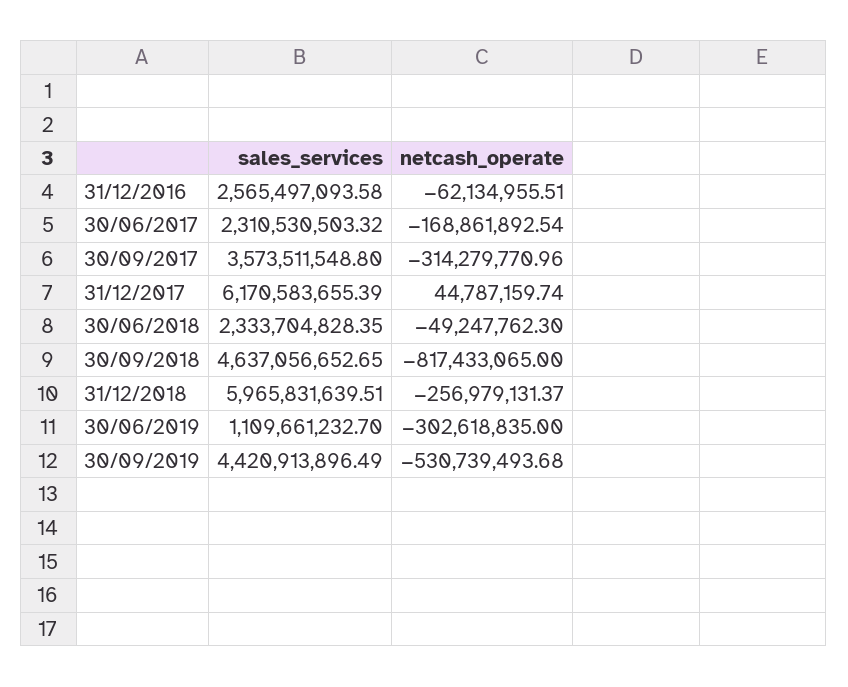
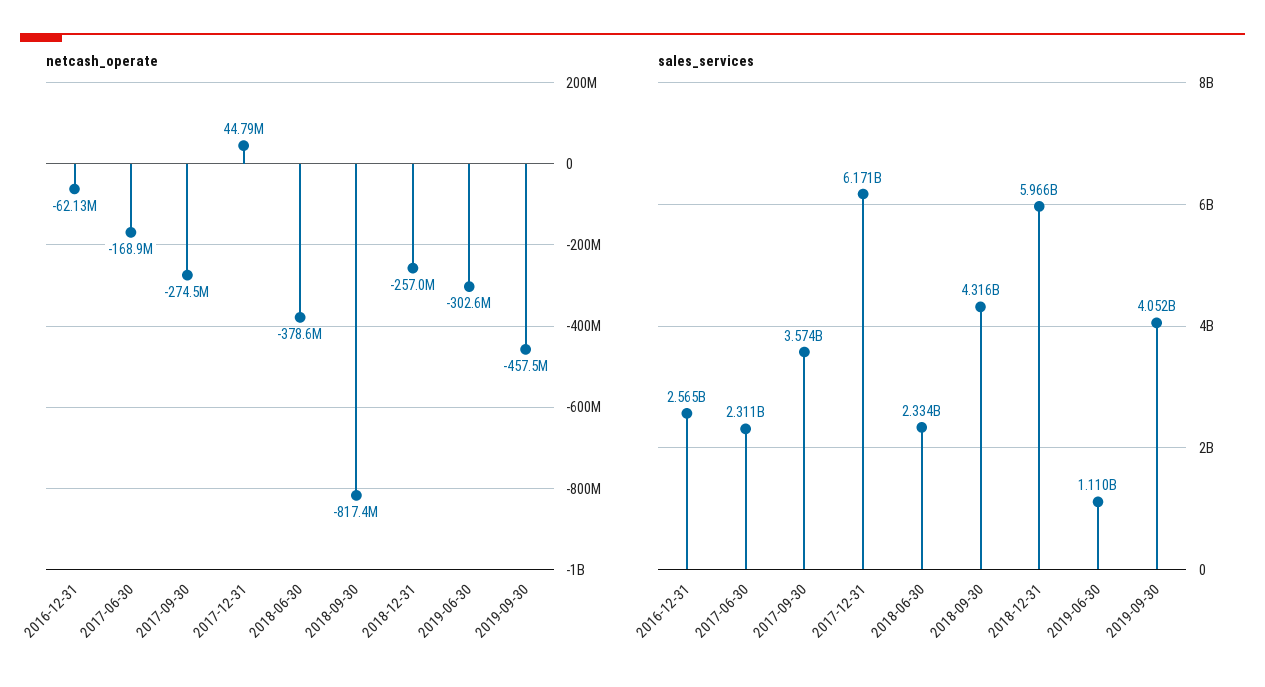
  {
    "sales_services": {
      "31/12/2016": 2565497093.58,
      "30/06/2017": 2310530503.32,
      "30/09/2017": 3573511548.8,
      "31/12/2017": 6170583655.39,
      "30/06/2018": 2333704828.35,
-     "30/09/2018": 4637056652.65,
+     "30/09/2018": 4316000000,
      "31/12/2018": 5965831639.51,
      "30/06/2019": 1109661232.7,
-     "30/09/2019": 4420913896.49
+     "30/09/2019": 4052000000
    },
    "netcash_operate": {
      "31/12/2016": -62134955.51,
      "30/06/2017": -168861892.54,
-     "30/09/2017": -314279770.96,
+     "30/09/2017": -274500000,
      "31/12/2017": 44787159.74,
-     "30/06/2018": -49247762.3,
+     "30/06/2018": -378600000,
      "30/09/2018": -817433065,
      "31/12/2018": -256979131.37,
      "30/06/2019": -302618835,
-     "30/09/2019": -530739493.68
+     "30/09/2019": -457500000
    }
  }

